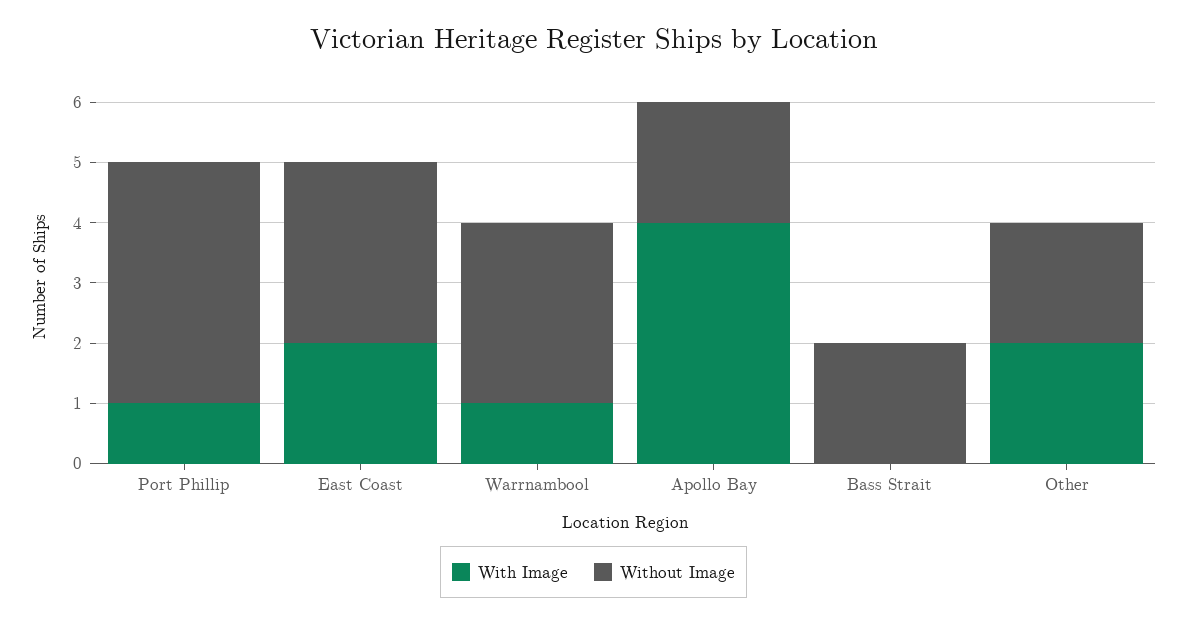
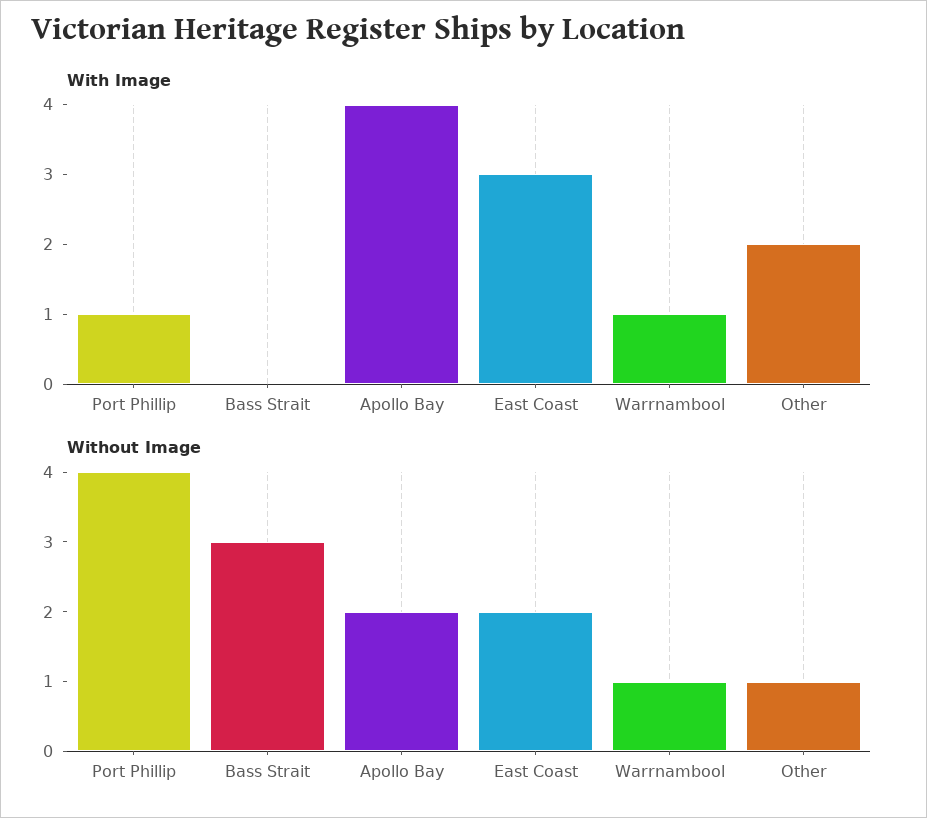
  {
    "With Image": {
      "Port Phillip": 1,
-     "East Coast": 2,
+     "East Coast": 3,
      "Warrnambool": 1,
      "Apollo Bay": 4,
      "Bass Strait": 0,
      "Other": 2
    },
    "Without Image": {
      "Port Phillip": 4,
-     "East Coast": 3,
+     "East Coast": 2,
-     "Warrnambool": 3,
+     "Warrnambool": 1,
      "Apollo Bay": 2,
-     "Bass Strait": 2,
+     "Bass Strait": 3,
-     "Other": 2
+     "Other": 1
    }
  }

